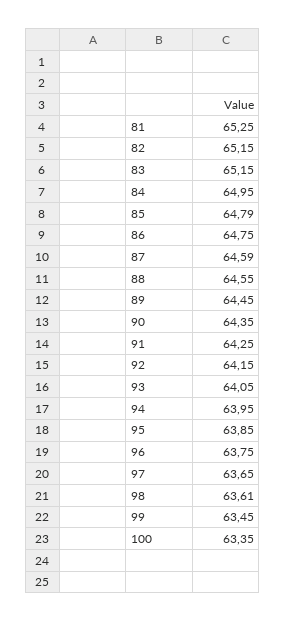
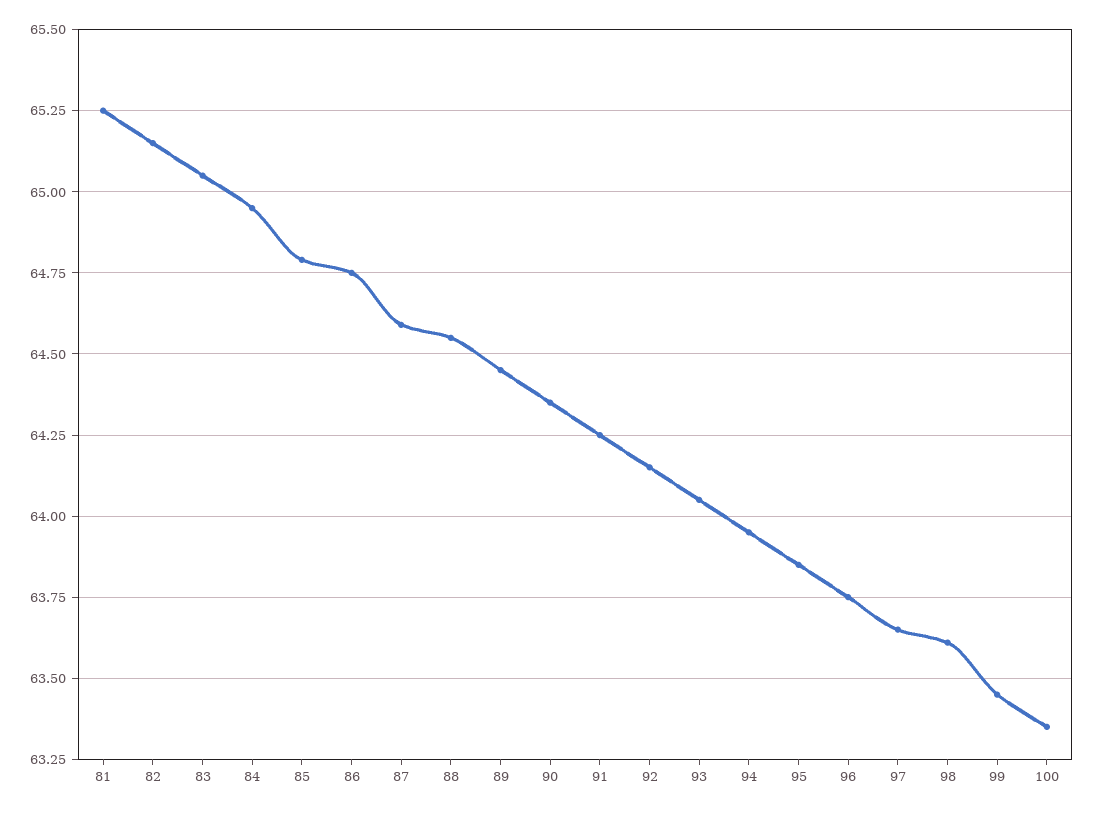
  {
    "81": 65.25,
    "82": 65.15,
-   "83": 65.15,
+   "83": 65.05,
    "84": 64.95,
    "85": 64.79,
    "86": 64.75,
    "87": 64.59,
    "88": 64.55,
    "89": 64.45,
    "90": 64.35,
    "91": 64.25,
    "92": 64.15,
    "93": 64.05,
    "94": 63.95,
    "95": 63.85,
    "96": 63.75,
    "97": 63.65,
    "98": 63.61,
    "99": 63.45,
    "100": 63.35
  }

